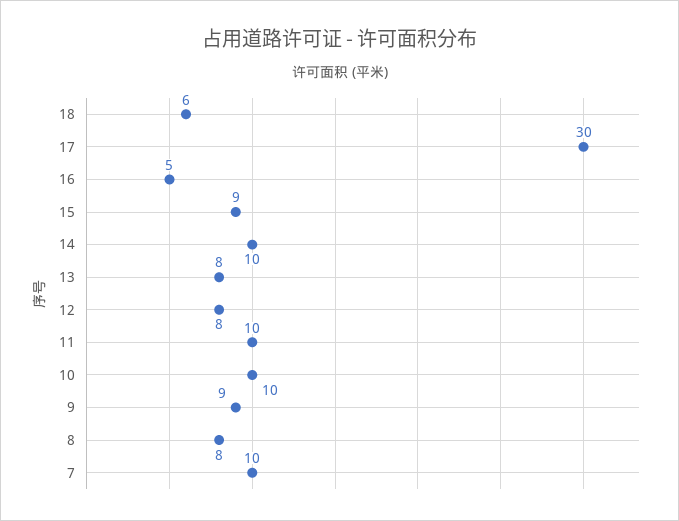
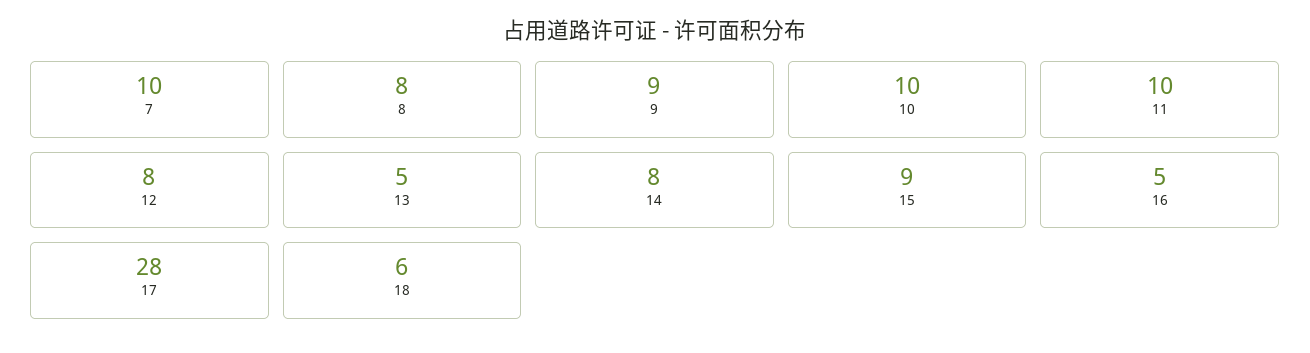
  {
    "18": 6,
-   "17": 30,
+   "17": 28,
    "16": 5,
    "15": 9,
-   "14": 10,
+   "14": 8,
-   "13": 8,
+   "13": 5,
    "12": 8,
    "11": 10,
    "10": 10,
    "9": 9,
    "8": 8,
    "7": 10
  }

